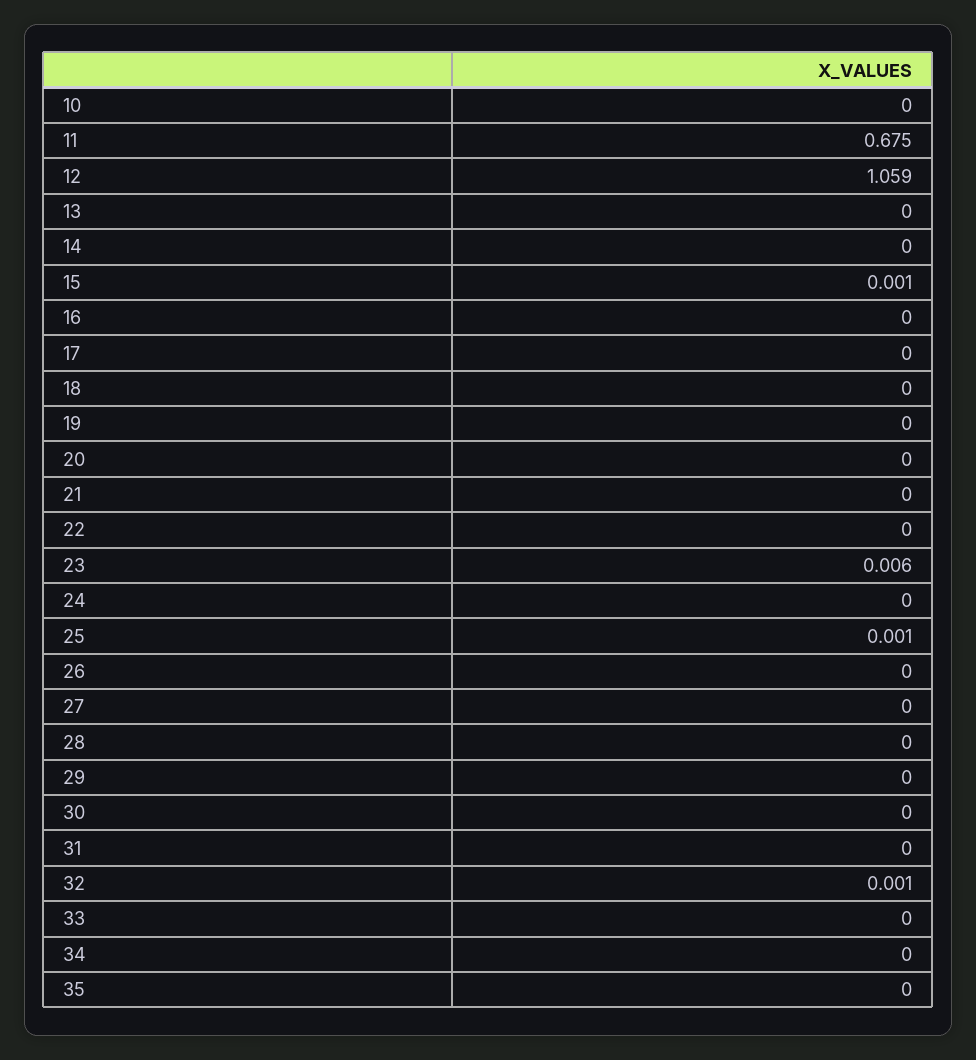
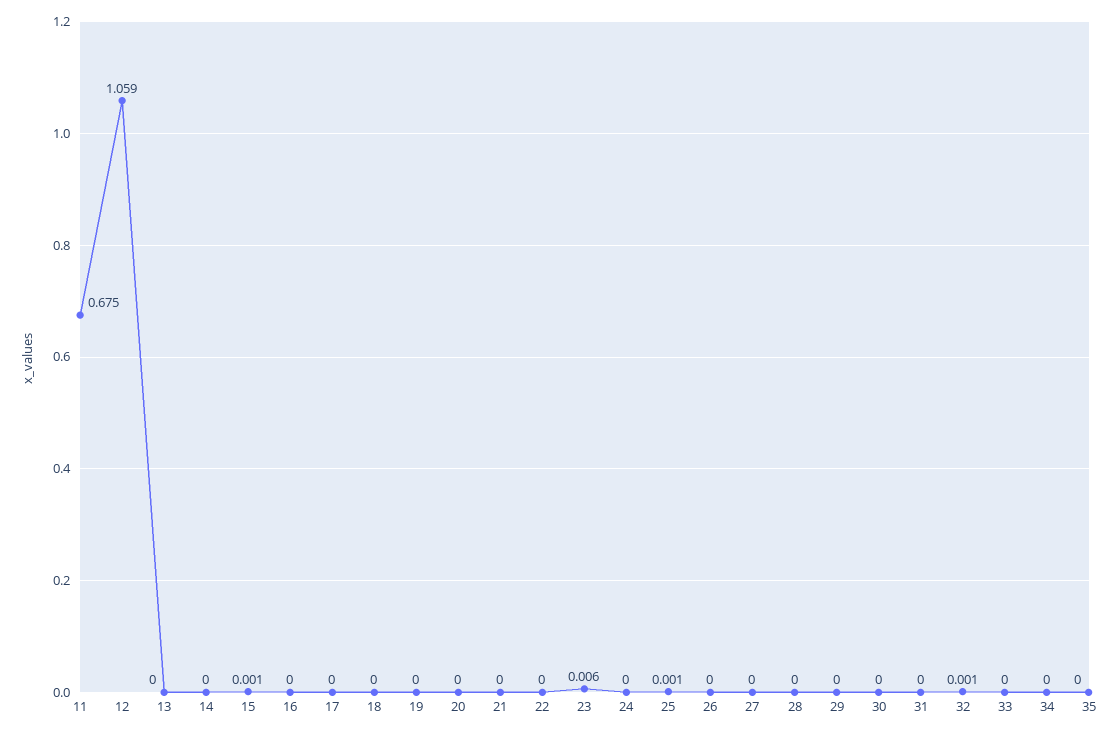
  {
-   "10": 0,
    "11": 0.675,
    "12": 1.059,
    "13": 0,
    "14": 0,
    "15": 0.001,
    "16": 0,
    "17": 0,
    "18": 0,
    "19": 0,
    "20": 0,
    "21": 0,
    "22": 0,
    "23": 0.006,
    "24": 0,
    "25": 0.001,
    "26": 0,
    "27": 0,
    "28": 0,
    "29": 0,
    "30": 0,
    "31": 0,
    "32": 0.001,
    "33": 0,
    "34": 0,
    "35": 0
  }

